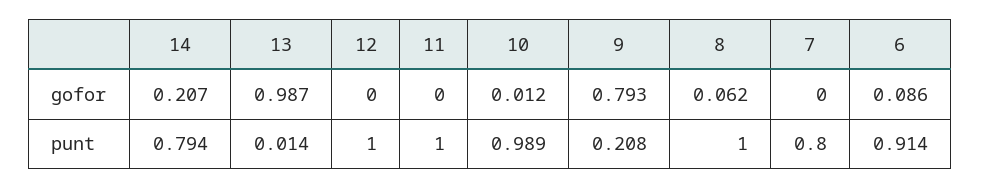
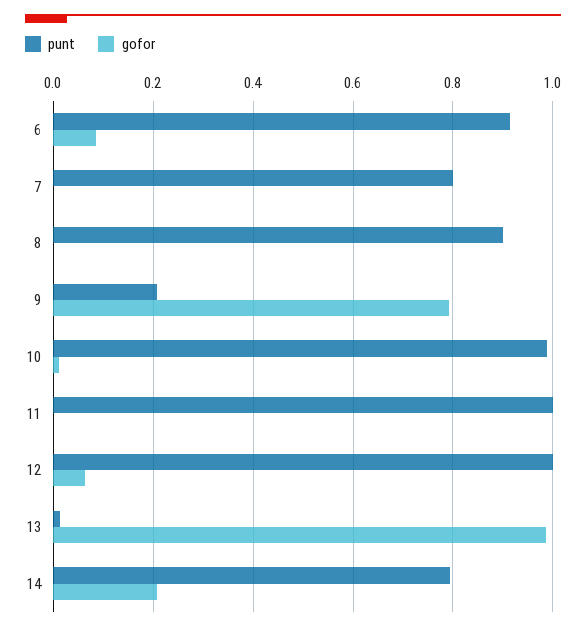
  {
    "gofor": {
      "14": 0.207,
      "13": 0.987,
-     "12": 0,
+     "12": 0.06,
      "11": 0,
      "10": 0.012,
      "9": 0.793,
-     "8": 0.062,
+     "8": 0,
      "7": 0,
      "6": 0.086
    },
    "punt": {
      "14": 0.794,
      "13": 0.014,
      "12": 1,
      "11": 1,
      "10": 0.989,
      "9": 0.208,
-     "8": 1,
+     "8": 0.9,
      "7": 0.8,
      "6": 0.914
    }
  }

